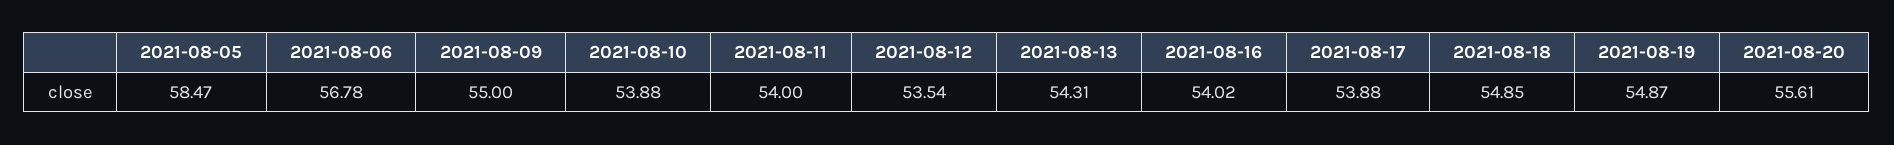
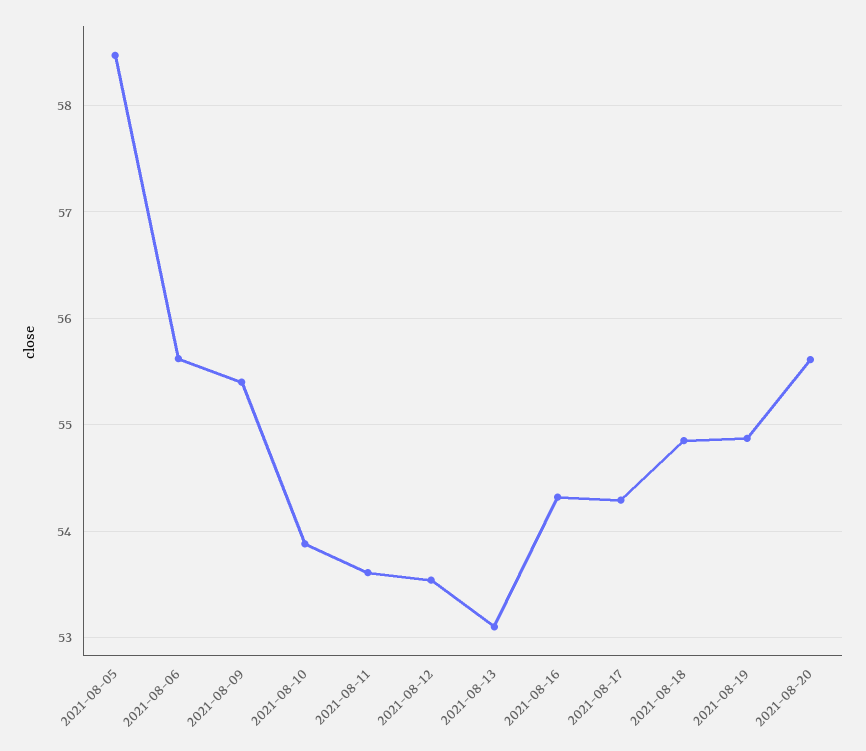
  {
    "2021-08-05": 58.47,
-   "2021-08-06": 56.78,
+   "2021-08-06": 55.6,
-   "2021-08-09": 55,
+   "2021-08-09": 55.4,
    "2021-08-10": 53.88,
-   "2021-08-11": 54,
+   "2021-08-11": 53.6,
    "2021-08-12": 53.54,
-   "2021-08-13": 54.31,
+   "2021-08-13": 53.1,
-   "2021-08-16": 54.02,
+   "2021-08-16": 54.3,
-   "2021-08-17": 53.88,
+   "2021-08-17": 54.3,
    "2021-08-18": 54.85,
    "2021-08-19": 54.87,
    "2021-08-20": 55.61
  }

